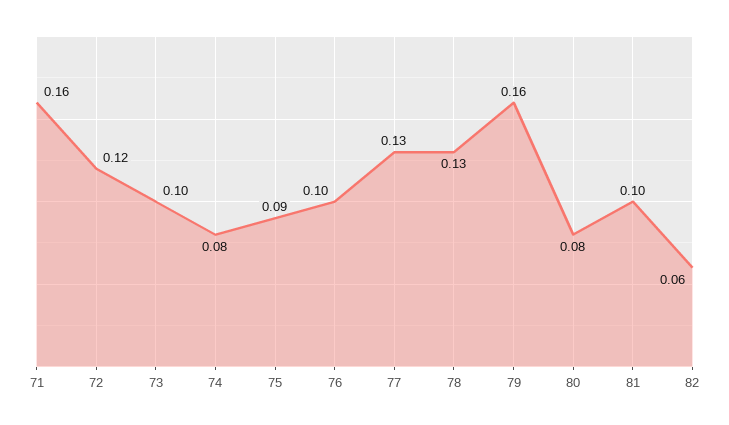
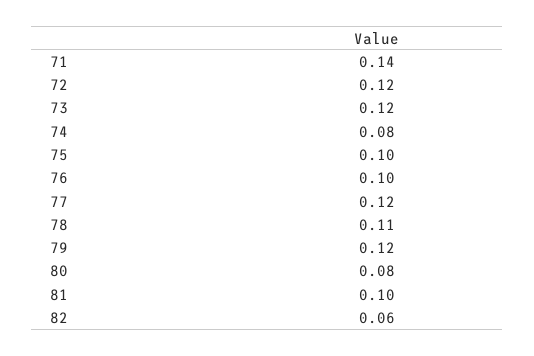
  {
-   "71": 0.16,
+   "71": 0.14,
    "72": 0.12,
-   "73": 0.1,
+   "73": 0.12,
    "74": 0.08,
-   "75": 0.09,
+   "75": 0.1,
    "76": 0.1,
-   "77": 0.13,
+   "77": 0.12,
-   "78": 0.13,
+   "78": 0.11,
-   "79": 0.16,
+   "79": 0.12,
    "80": 0.08,
    "81": 0.1,
    "82": 0.06
  }

